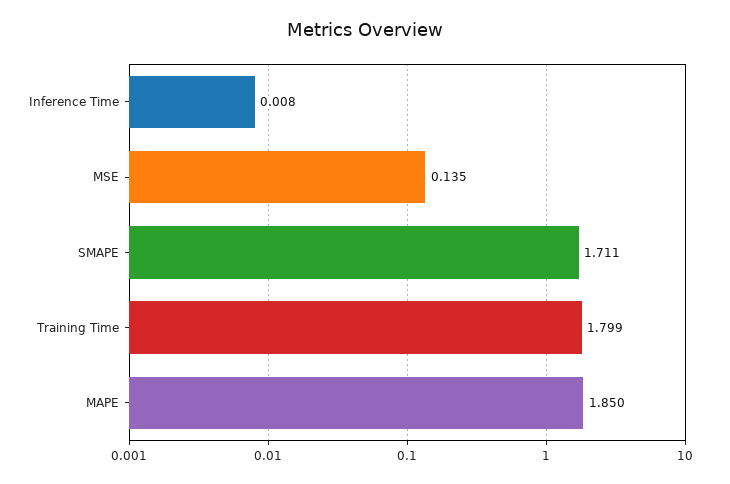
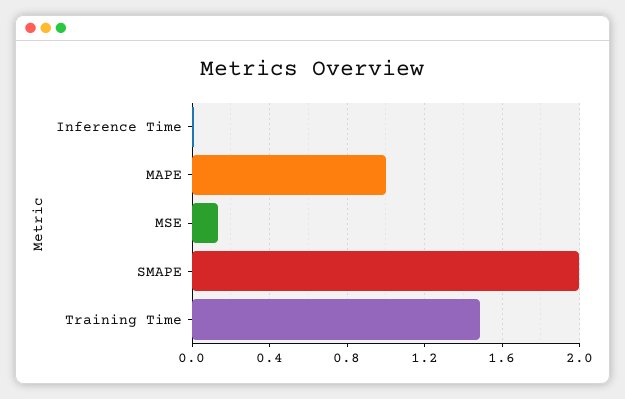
  {
    "Inference Time": 0.008,
    "MSE": 0.135,
-   "SMAPE": 1.711,
+   "SMAPE": 2,
-   "Training Time": 1.799,
+   "Training Time": 1.5,
-   "MAPE": 1.85
+   "MAPE": 1
  }

